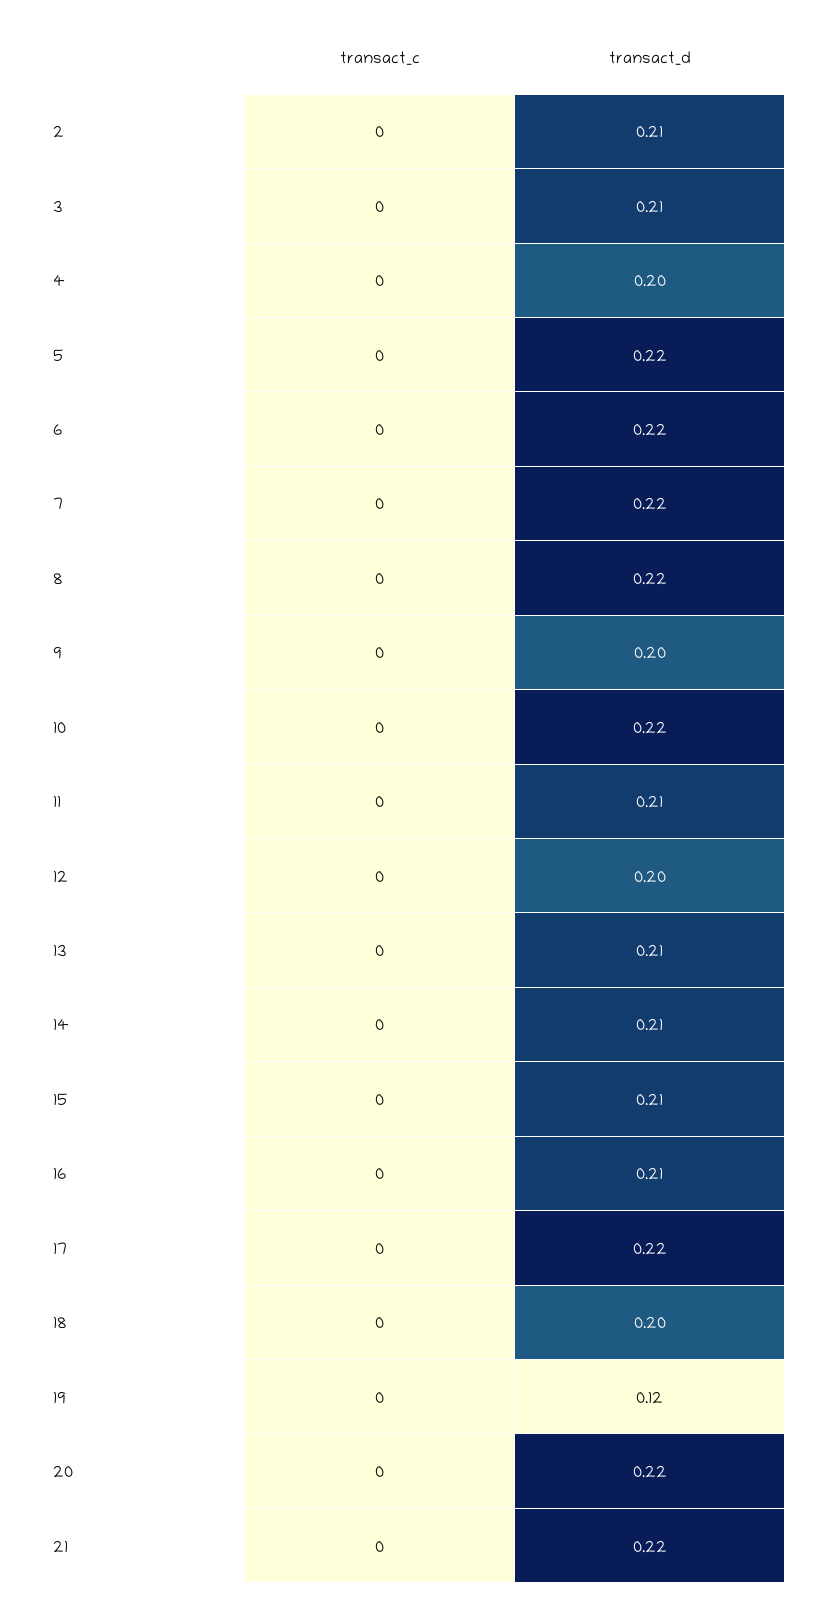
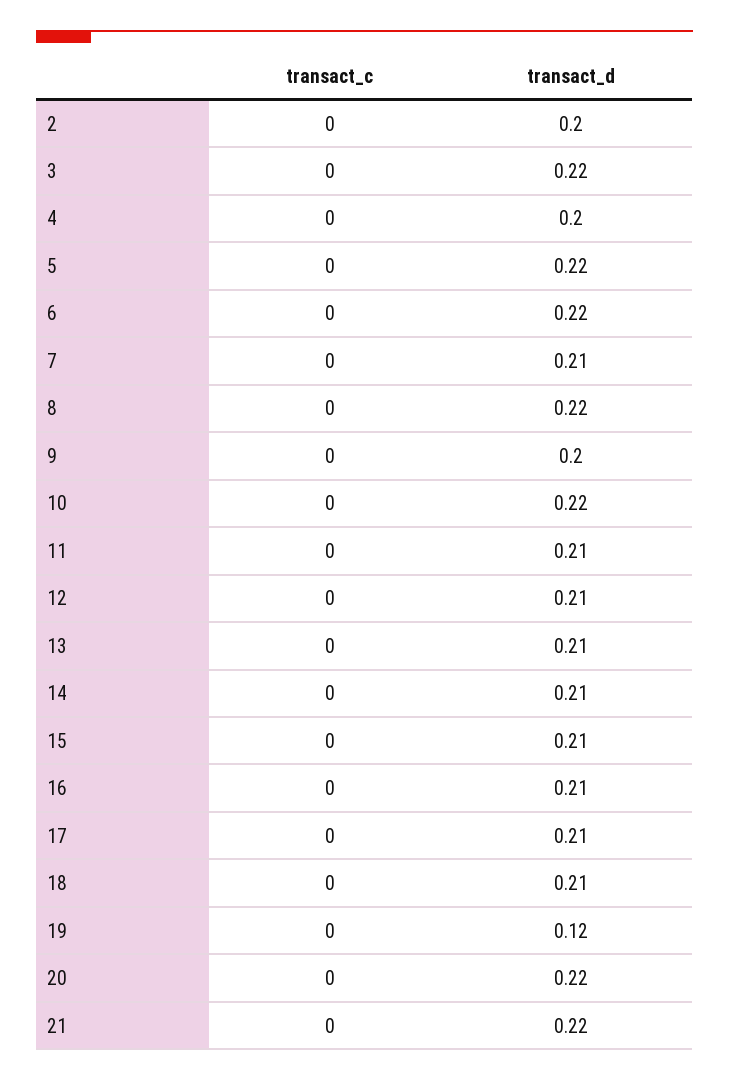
  {
    "transact_c": {
      "2": 0,
      "3": 0,
      "4": 0,
      "5": 0,
      "6": 0,
      "7": 0,
      "8": 0,
      "9": 0,
      "10": 0,
      "11": 0,
      "12": 0,
      "13": 0,
      "14": 0,
      "15": 0,
      "16": 0,
      "17": 0,
      "18": 0,
      "19": 0,
      "20": 0,
      "21": 0
    },
    "transact_d": {
-     "2": 0.21,
+     "2": 0.2,
-     "3": 0.21,
+     "3": 0.22,
      "4": 0.2,
      "5": 0.22,
      "6": 0.22,
-     "7": 0.22,
+     "7": 0.21,
      "8": 0.22,
      "9": 0.2,
      "10": 0.22,
      "11": 0.21,
-     "12": 0.2,
+     "12": 0.21,
      "13": 0.21,
      "14": 0.21,
      "15": 0.21,
      "16": 0.21,
-     "17": 0.22,
+     "17": 0.21,
-     "18": 0.2,
+     "18": 0.21,
      "19": 0.12,
      "20": 0.22,
      "21": 0.22
    }
  }

